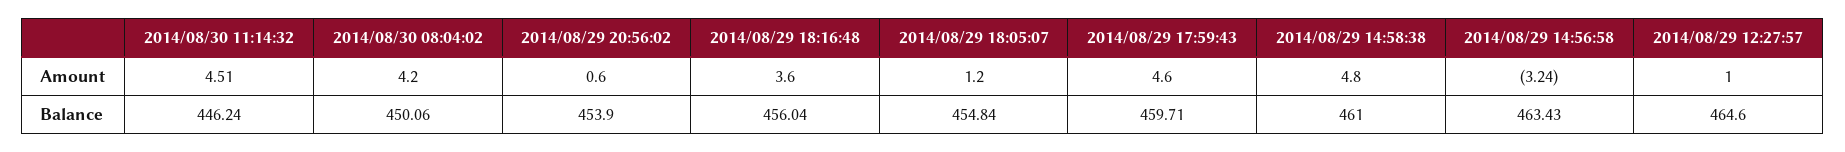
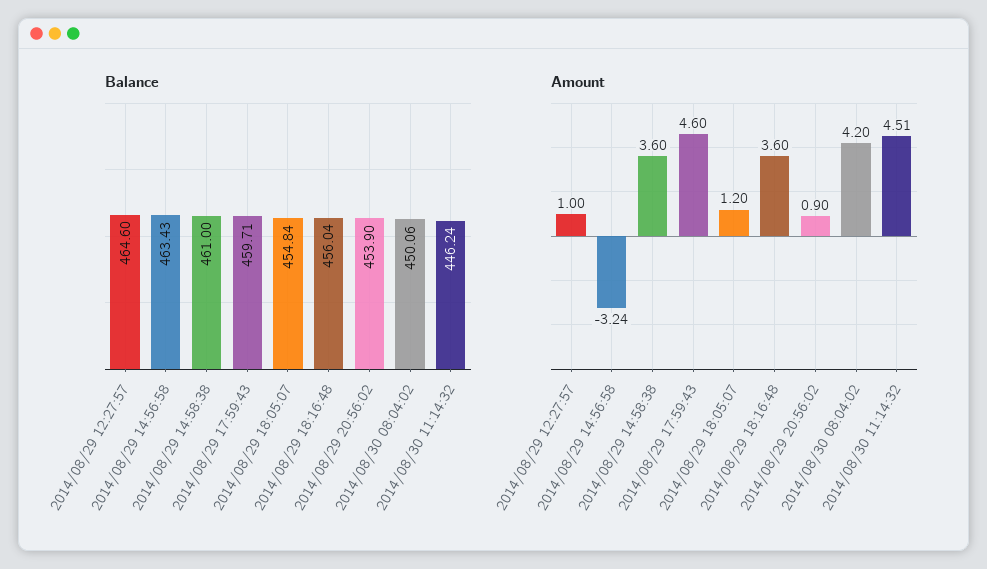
  {
    "Amount": {
      "2014/08/30 11:14:32": 4.51,
      "2014/08/30 08:04:02": 4.2,
-     "2014/08/29 20:56:02": 0.6,
+     "2014/08/29 20:56:02": 0.9,
      "2014/08/29 18:16:48": 3.6,
      "2014/08/29 18:05:07": 1.2,
      "2014/08/29 17:59:43": 4.6,
-     "2014/08/29 14:58:38": 4.8,
+     "2014/08/29 14:58:38": 3.6,
      "2014/08/29 14:56:58": -3.24,
      "2014/08/29 12:27:57": 1
    },
    "Balance": {
      "2014/08/30 11:14:32": 446.24,
      "2014/08/30 08:04:02": 450.06,
      "2014/08/29 20:56:02": 453.9,
      "2014/08/29 18:16:48": 456.04,
      "2014/08/29 18:05:07": 454.84,
      "2014/08/29 17:59:43": 459.71,
      "2014/08/29 14:58:38": 461,
      "2014/08/29 14:56:58": 463.43,
      "2014/08/29 12:27:57": 464.6
    }
  }

